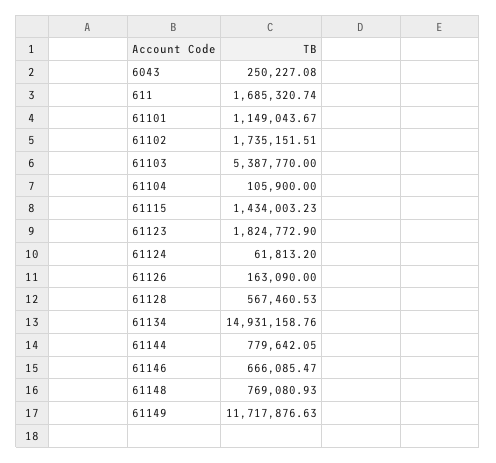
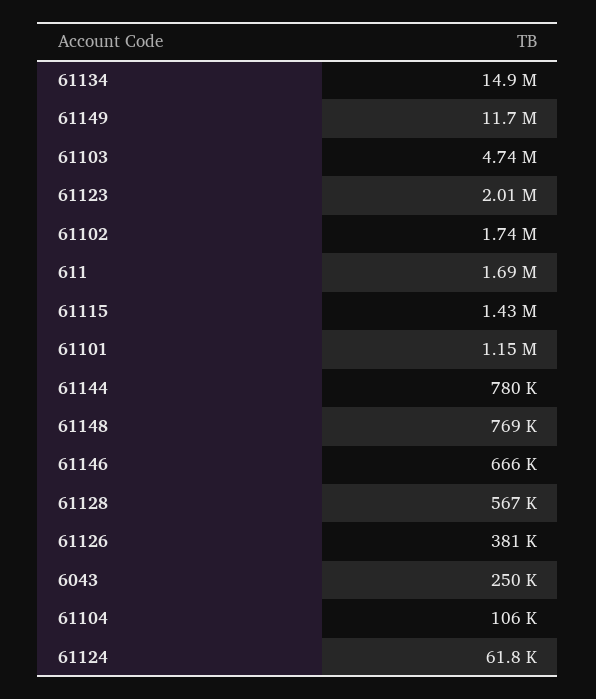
  {
    "6043": 250227.08,
    "611": 1685320.74,
    "61101": 1149043.67,
    "61102": 1735151.51,
-   "61103": 5387770,
+   "61103": 4740000,
    "61104": 105900,
    "61115": 1434003.23,
-   "61123": 1824772.9,
+   "61123": 2010000,
    "61124": 61813.2,
-   "61126": 163090,
+   "61126": 381000,
    "61128": 567460.53,
    "61134": 14931158.76,
    "61144": 779642.05,
    "61146": 666085.47,
    "61148": 769080.93,
    "61149": 11717876.63
  }

